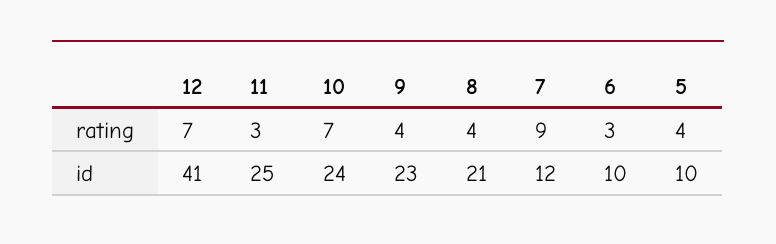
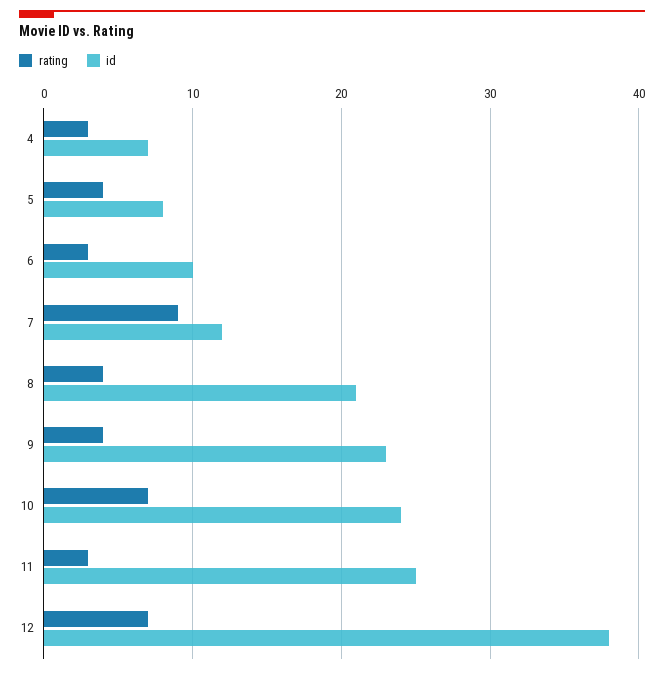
  {
    "rating": {
      "12": 7,
      "11": 3,
      "10": 7,
      "9": 4,
      "8": 4,
      "7": 9,
      "6": 3,
-     "5": 4
+     "5": 4,
+     "4": 3
    },
    "id": {
-     "12": 41,
+     "12": 38,
      "11": 25,
      "10": 24,
      "9": 23,
      "8": 21,
      "7": 12,
      "6": 10,
-     "5": 10
+     "5": 8,
+     "4": 7
    }
  }

